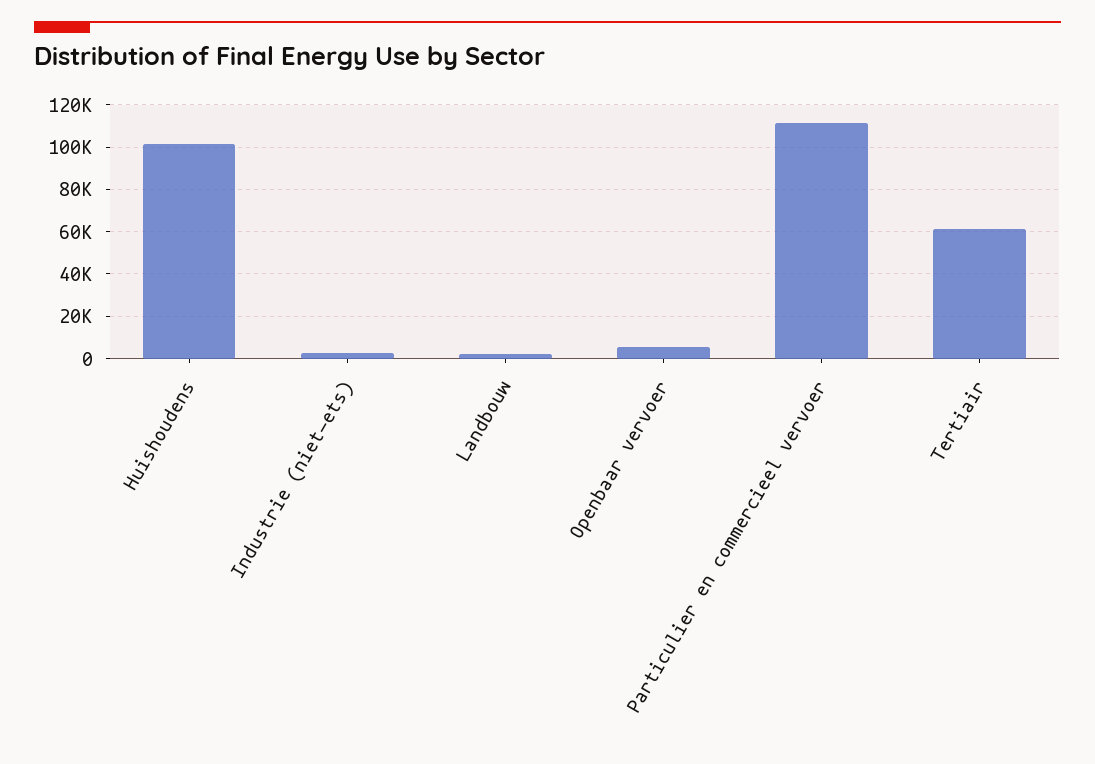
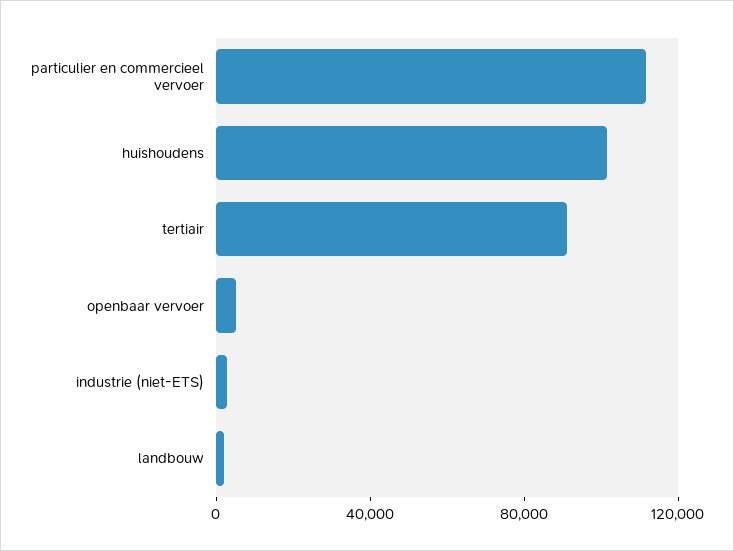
  {
    "Huishoudens": 100000,
    "Industrie (niet-ets)": 5000,
    "Landbouw": 0,
    "Openbaar vervoer": 5000,
    "Particulier en commercieel vervoer": 110000,
-   "Tertiair": 60000
+   "Tertiair": 90000
  }

